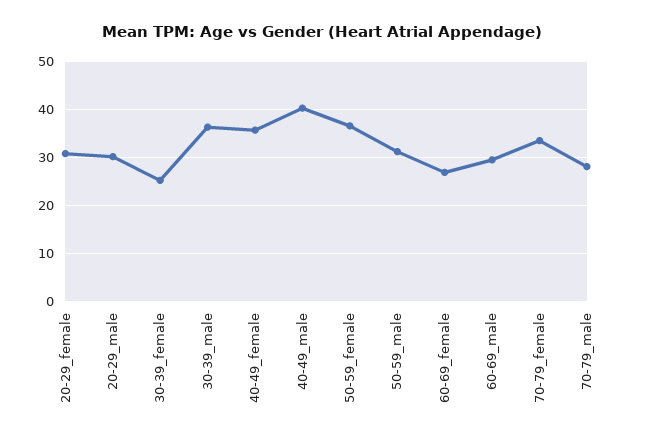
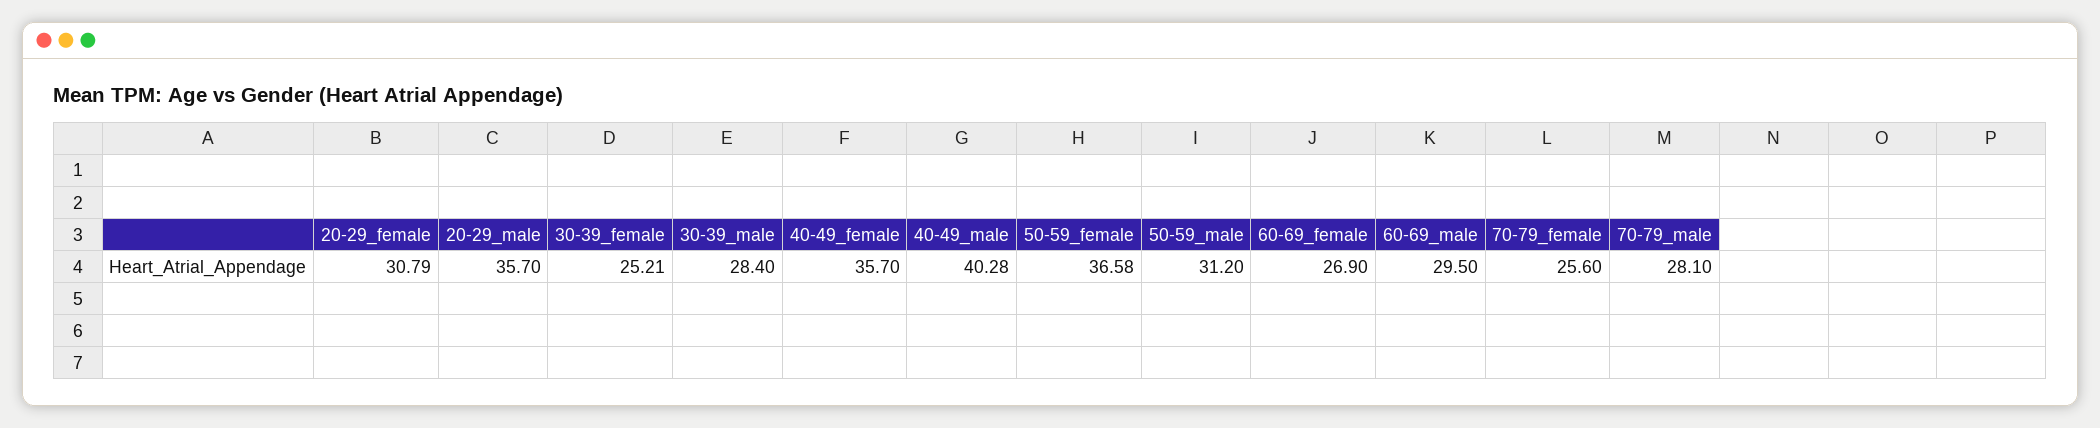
  {
    "20-29_female": 30.79,
-   "20-29_male": 30,
+   "20-29_male": 35.7,
    "30-39_female": 25.21,
-   "30-39_male": 36,
+   "30-39_male": 28.4,
    "40-49_female": 35.7,
    "40-49_male": 40.28,
    "50-59_female": 36.58,
    "50-59_male": 31.2,
    "60-69_female": 26.9,
    "60-69_male": 29.5,
-   "70-79_female": 34,
+   "70-79_female": 25.6,
    "70-79_male": 28.1
  }

